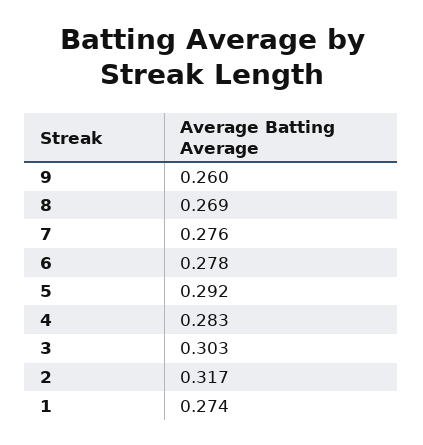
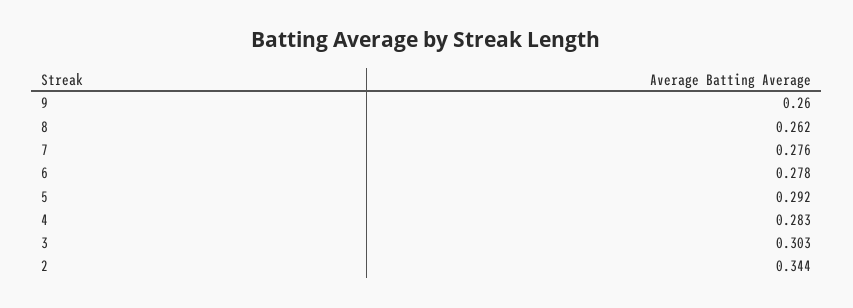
  {
    "9": 0.26,
-   "8": 0.269,
+   "8": 0.262,
    "7": 0.276,
    "6": 0.278,
    "5": 0.292,
    "4": 0.283,
    "3": 0.303,
-   "2": 0.317,
+   "2": 0.344
-   "1": 0.274
  }

